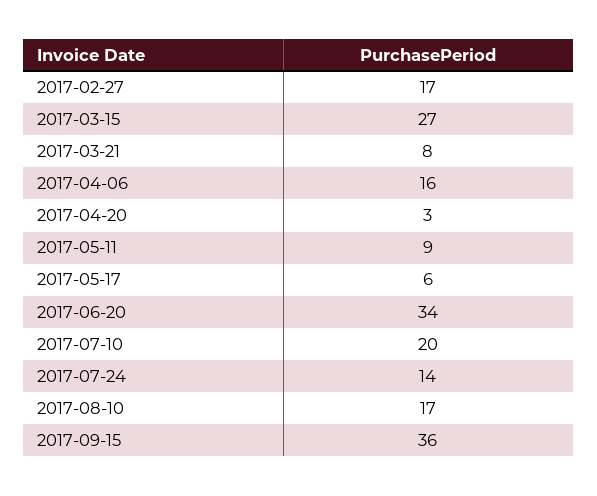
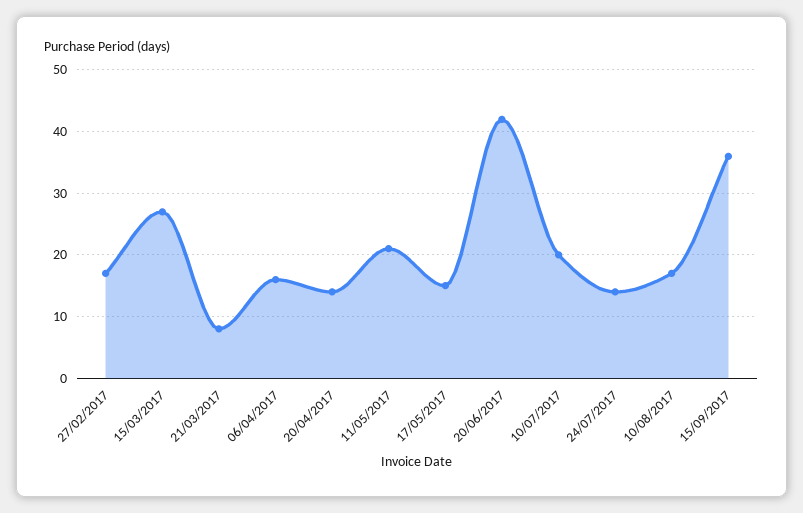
  {
    "2017-02-27": 17,
    "2017-03-15": 27,
    "2017-03-21": 8,
    "2017-04-06": 16,
-   "2017-04-20": 3,
+   "2017-04-20": 14,
-   "2017-05-11": 9,
+   "2017-05-11": 21,
-   "2017-05-17": 6,
+   "2017-05-17": 15,
-   "2017-06-20": 34,
+   "2017-06-20": 42,
    "2017-07-10": 20,
    "2017-07-24": 14,
    "2017-08-10": 17,
    "2017-09-15": 36
  }

